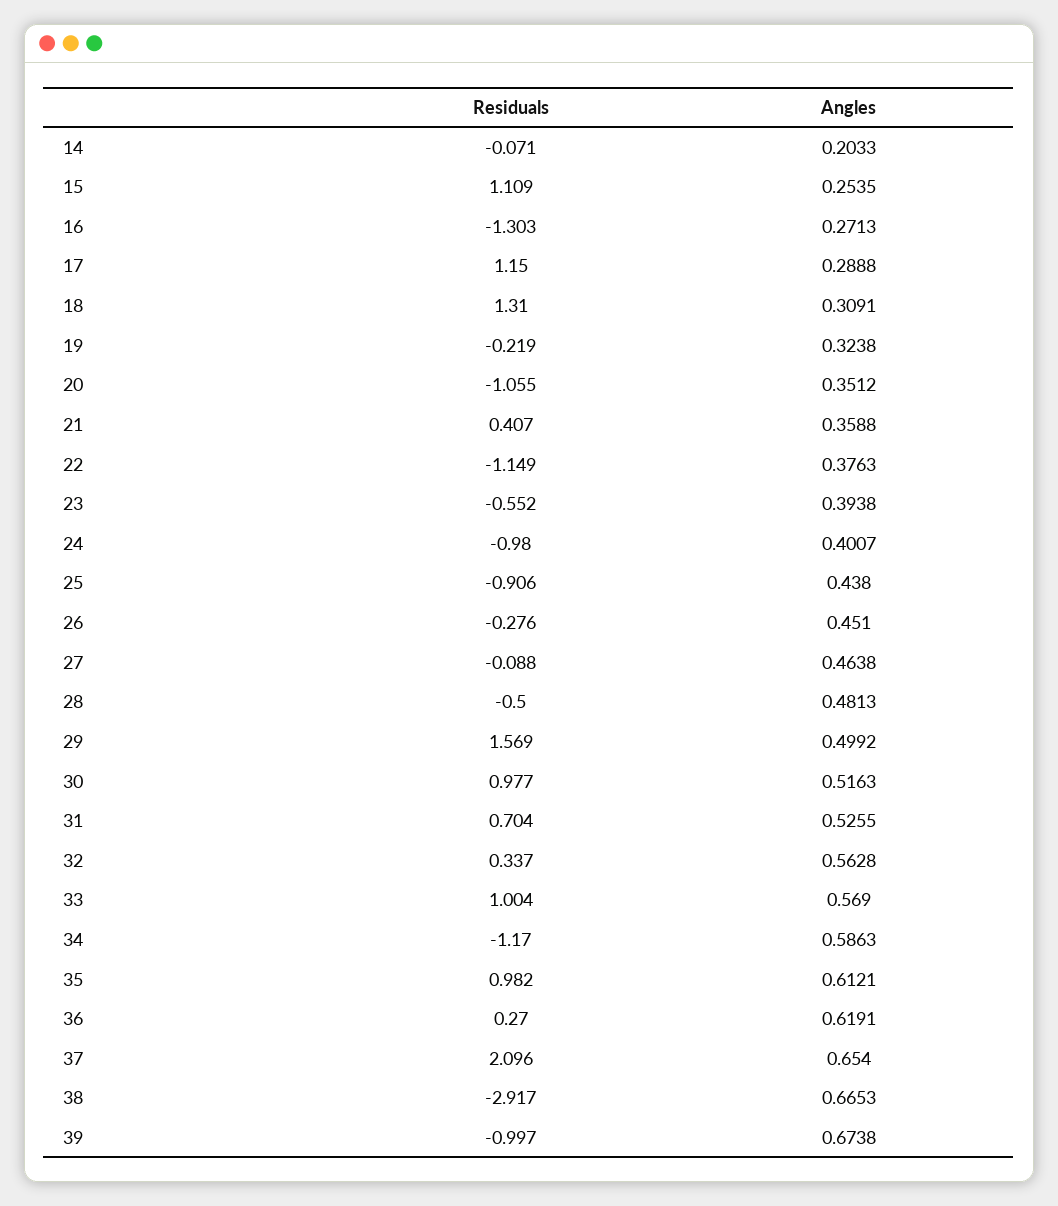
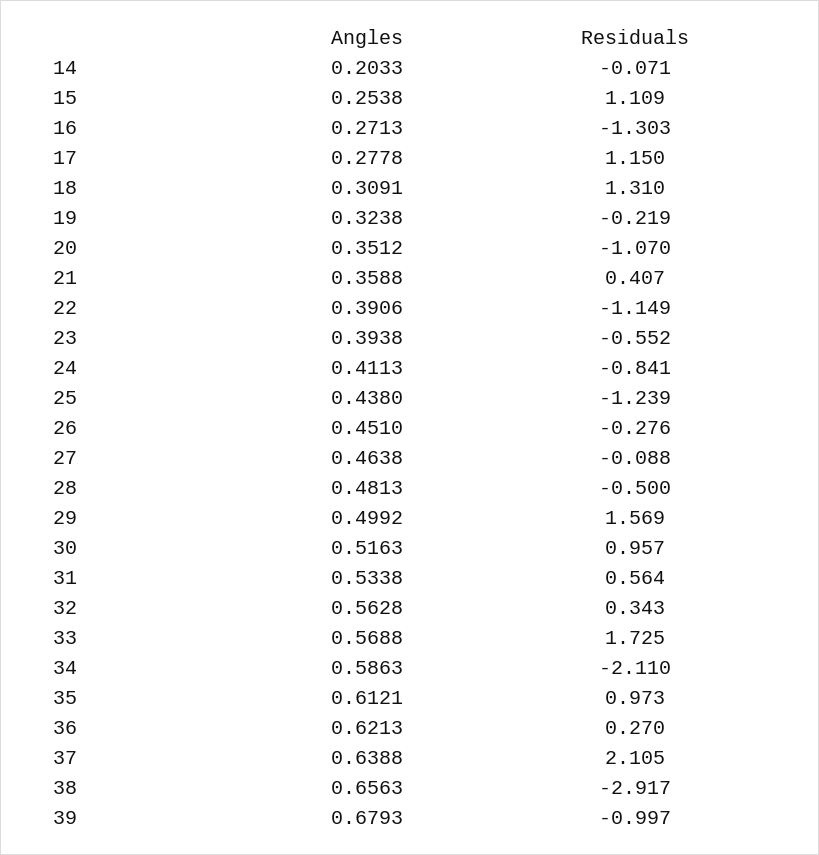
  {
    "Residuals": {
      "14": -0.071,
      "15": 1.109,
      "16": -1.303,
      "17": 1.15,
      "18": 1.31,
      "19": -0.219,
-     "20": -1.055,
+     "20": -1.07,
      "21": 0.407,
      "22": -1.149,
      "23": -0.552,
-     "24": -0.98,
+     "24": -0.841,
-     "25": -0.906,
+     "25": -1.239,
      "26": -0.276,
      "27": -0.088,
      "28": -0.5,
      "29": 1.569,
-     "30": 0.977,
+     "30": 0.957,
-     "31": 0.704,
+     "31": 0.564,
-     "32": 0.337,
+     "32": 0.343,
-     "33": 1.004,
+     "33": 1.725,
-     "34": -1.17,
+     "34": -2.11,
-     "35": 0.982,
+     "35": 0.973,
      "36": 0.27,
-     "37": 2.096,
+     "37": 2.105,
      "38": -2.917,
      "39": -0.997
    },
    "Angles": {
      "14": 0.2033,
-     "15": 0.2535,
+     "15": 0.2538,
      "16": 0.2713,
-     "17": 0.2888,
+     "17": 0.2778,
      "18": 0.3091,
      "19": 0.3238,
      "20": 0.3512,
      "21": 0.3588,
-     "22": 0.3763,
+     "22": 0.3906,
      "23": 0.3938,
-     "24": 0.4007,
+     "24": 0.4113,
      "25": 0.438,
      "26": 0.451,
      "27": 0.4638,
      "28": 0.4813,
      "29": 0.4992,
      "30": 0.5163,
-     "31": 0.5255,
+     "31": 0.5338,
      "32": 0.5628,
-     "33": 0.569,
+     "33": 0.5688,
      "34": 0.5863,
      "35": 0.6121,
-     "36": 0.6191,
+     "36": 0.6213,
-     "37": 0.654,
+     "37": 0.6388,
-     "38": 0.6653,
+     "38": 0.6563,
-     "39": 0.6738
+     "39": 0.6793
    }
  }

